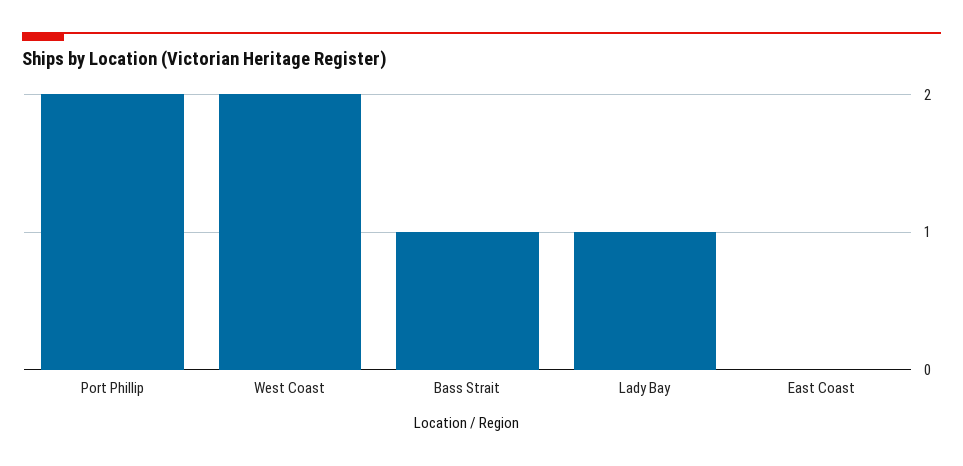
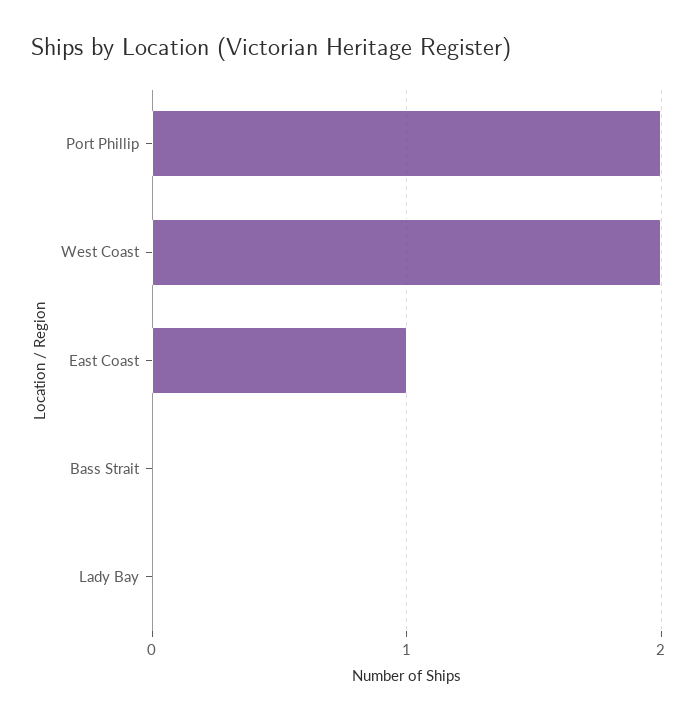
  {
    "Port Phillip": 2,
    "West Coast": 2,
-   "Bass Strait": 1,
+   "Bass Strait": 0,
-   "Lady Bay": 1,
+   "Lady Bay": 0,
-   "East Coast": 0
+   "East Coast": 1
  }

